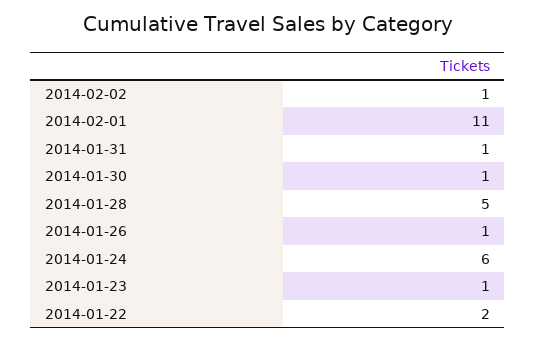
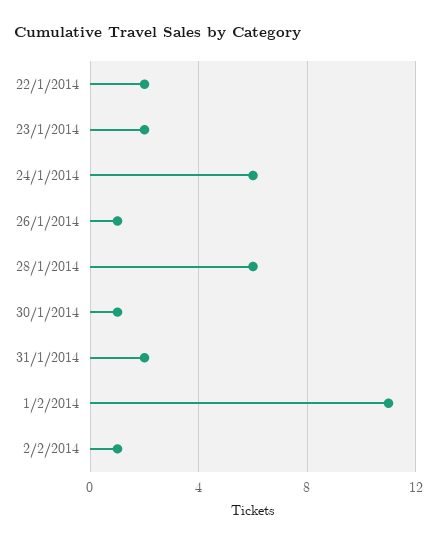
  {
    "2014-02-02": 1,
    "2014-02-01": 11,
-   "2014-01-31": 1,
+   "2014-01-31": 2,
    "2014-01-30": 1,
-   "2014-01-28": 5,
+   "2014-01-28": 6,
    "2014-01-26": 1,
    "2014-01-24": 6,
-   "2014-01-23": 1,
+   "2014-01-23": 2,
    "2014-01-22": 2
  }

